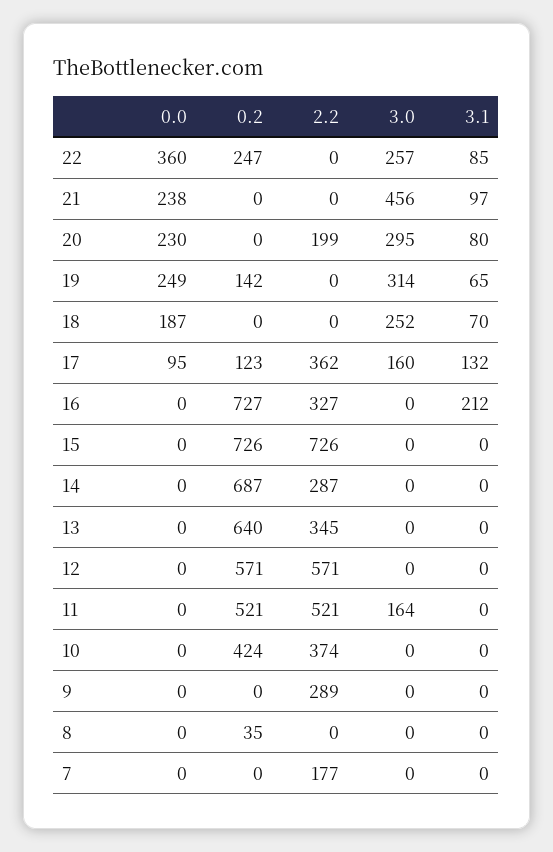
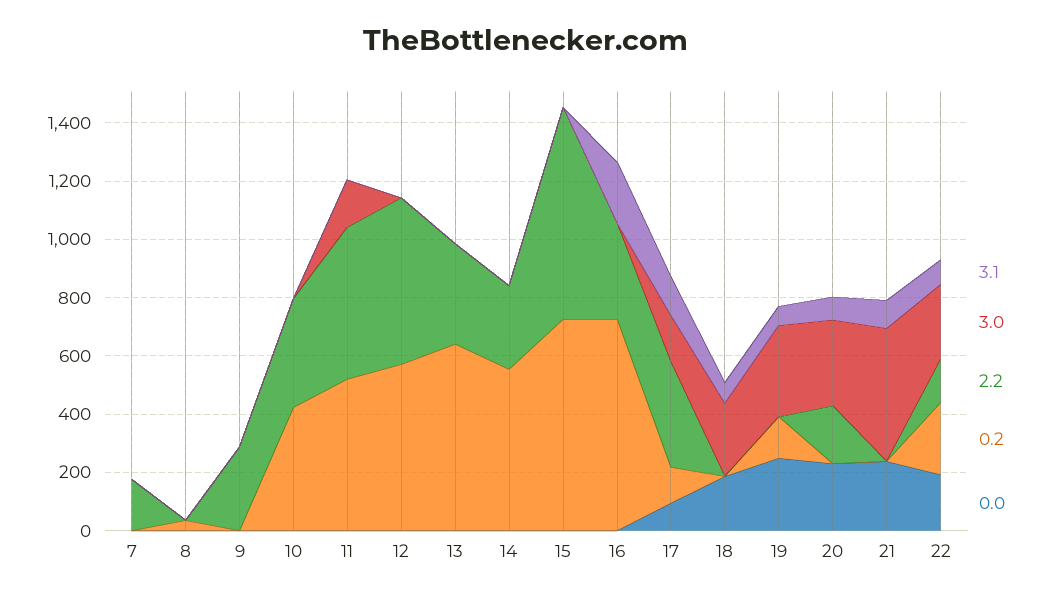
  {
    "0.0": {
-     "22": 360,
+     "22": 200,
      "21": 238,
      "20": 230,
      "19": 249,
      "18": 187,
      "17": 95,
      "16": 0,
      "15": 0,
      "14": 0,
      "13": 0,
      "12": 0,
      "11": 0,
      "10": 0,
      "9": 0,
      "8": 0,
      "7": 0
    },
    "0.2": {
      "22": 247,
      "21": 0,
      "20": 0,
      "19": 142,
      "18": 0,
      "17": 123,
      "16": 727,
      "15": 726,
-     "14": 687,
+     "14": 550,
      "13": 640,
      "12": 571,
      "11": 521,
      "10": 424,
      "9": 0,
      "8": 35,
      "7": 0
    },
    "2.2": {
-     "22": 0,
+     "22": 150,
      "21": 0,
      "20": 199,
      "19": 0,
      "18": 0,
      "17": 362,
      "16": 327,
      "15": 726,
      "14": 287,
      "13": 345,
      "12": 571,
      "11": 521,
      "10": 374,
      "9": 289,
      "8": 0,
      "7": 177
    },
    "3.0": {
      "22": 257,
      "21": 456,
      "20": 295,
      "19": 314,
      "18": 252,
      "17": 160,
      "16": 0,
      "15": 0,
      "14": 0,
      "13": 0,
      "12": 0,
      "11": 164,
      "10": 0,
      "9": 0,
      "8": 0,
      "7": 0
    },
    "3.1": {
      "22": 85,
      "21": 97,
      "20": 80,
      "19": 65,
      "18": 70,
      "17": 132,
      "16": 212,
      "15": 0,
      "14": 0,
      "13": 0,
      "12": 0,
      "11": 0,
      "10": 0,
      "9": 0,
      "8": 0,
      "7": 0
    }
  }

